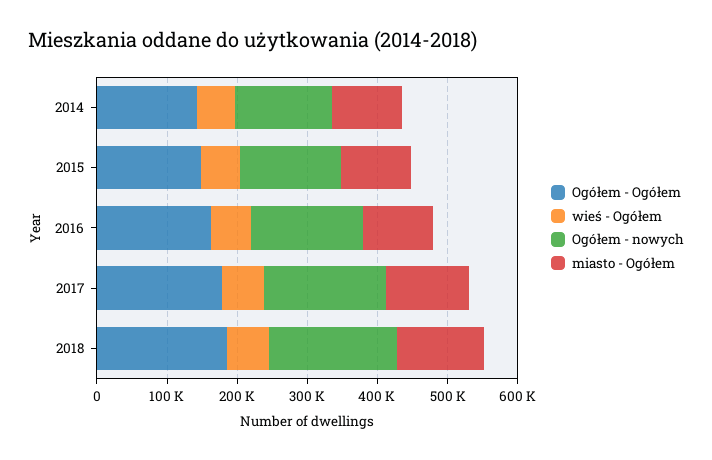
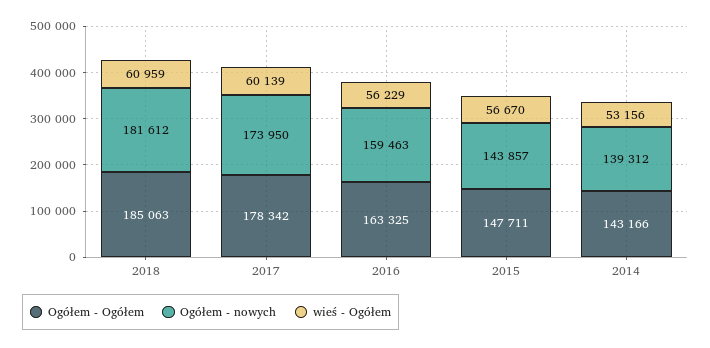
  {
    "Ogółem - Ogółem": {
      "2014": 143166,
      "2015": 147711,
      "2016": 163325,
      "2017": 178342,
      "2018": 185063
    },
    "wieś - Ogółem": {
      "2014": 53156,
      "2015": 56670,
      "2016": 56229,
      "2017": 60139,
      "2018": 60959
    },
    "Ogółem - nowych": {
      "2014": 139312,
      "2015": 143857,
      "2016": 159463,
      "2017": 173950,
      "2018": 181612
-   },
+   }
-   "miasto - Ogółem": {
-     "2014": 100000,
-     "2015": 100000,
-     "2016": 100000,
-     "2017": 120000,
-     "2018": 120000
-   }
  }

